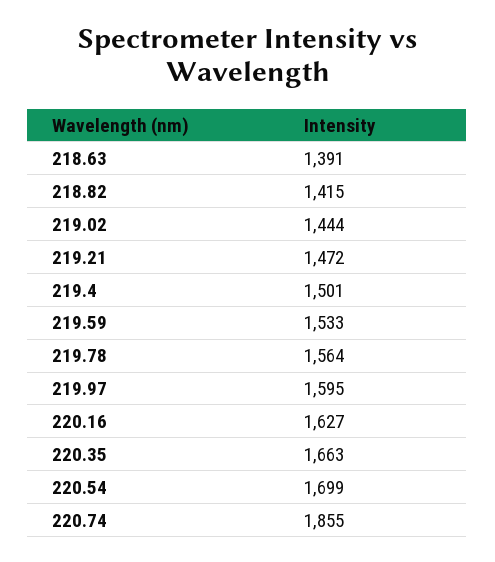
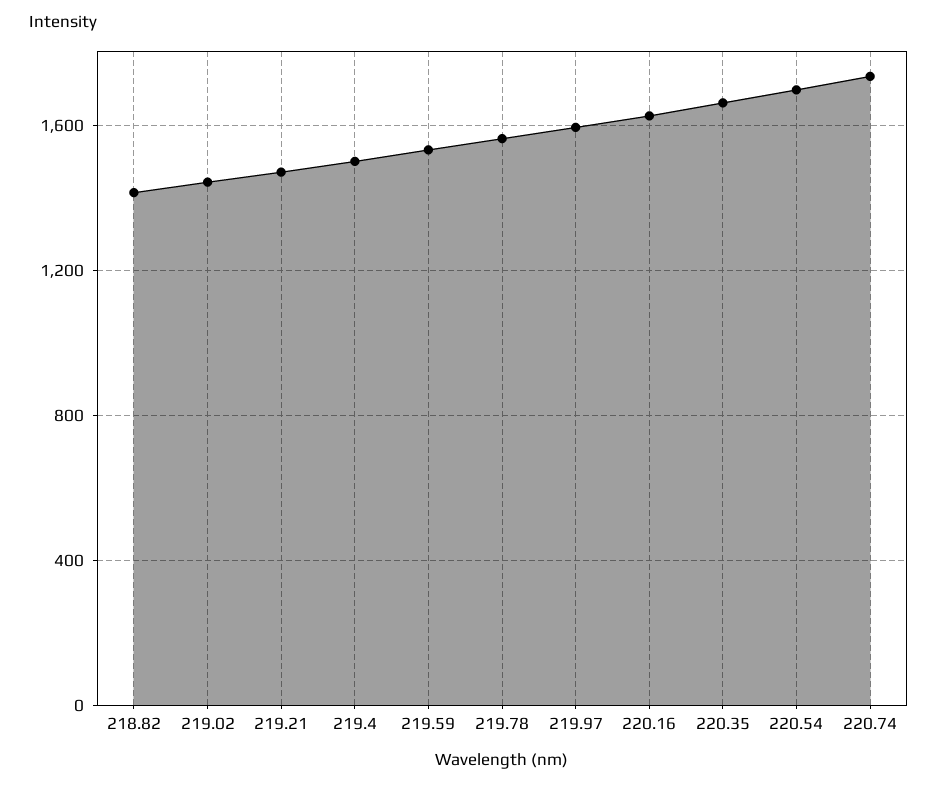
  {
-   "218.63": 1391,
    "218.82": 1415,
    "219.02": 1444,
    "219.21": 1472,
    "219.4": 1501,
    "219.59": 1533,
    "219.78": 1564,
    "219.97": 1595,
    "220.16": 1627,
    "220.35": 1663,
    "220.54": 1699,
-   "220.74": 1855
+   "220.74": 1750
  }

